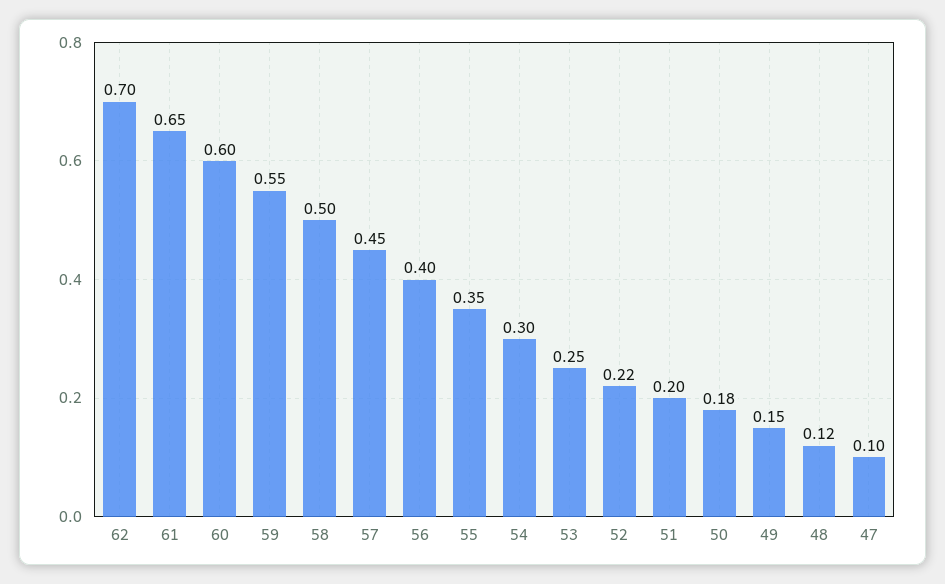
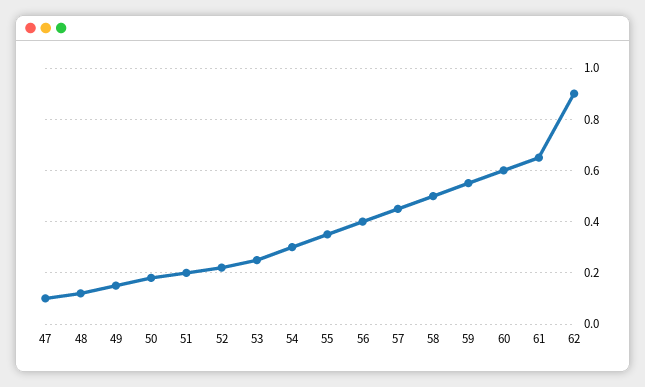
  {
-   "62": 0.7,
+   "62": 0.9,
    "61": 0.65,
    "60": 0.6,
    "59": 0.55,
    "58": 0.5,
    "57": 0.45,
    "56": 0.4,
    "55": 0.35,
    "54": 0.3,
    "53": 0.25,
    "52": 0.22,
    "51": 0.2,
    "50": 0.18,
    "49": 0.15,
    "48": 0.12,
    "47": 0.1
  }

